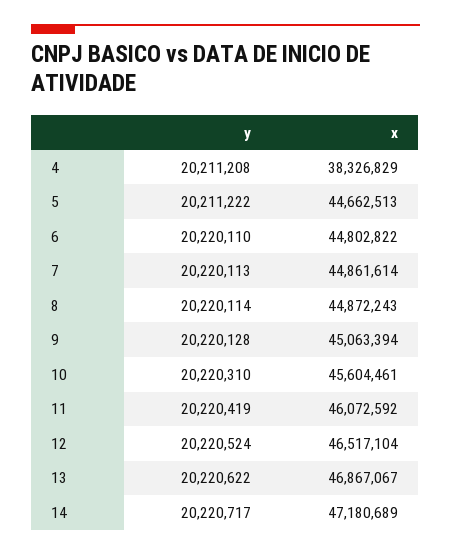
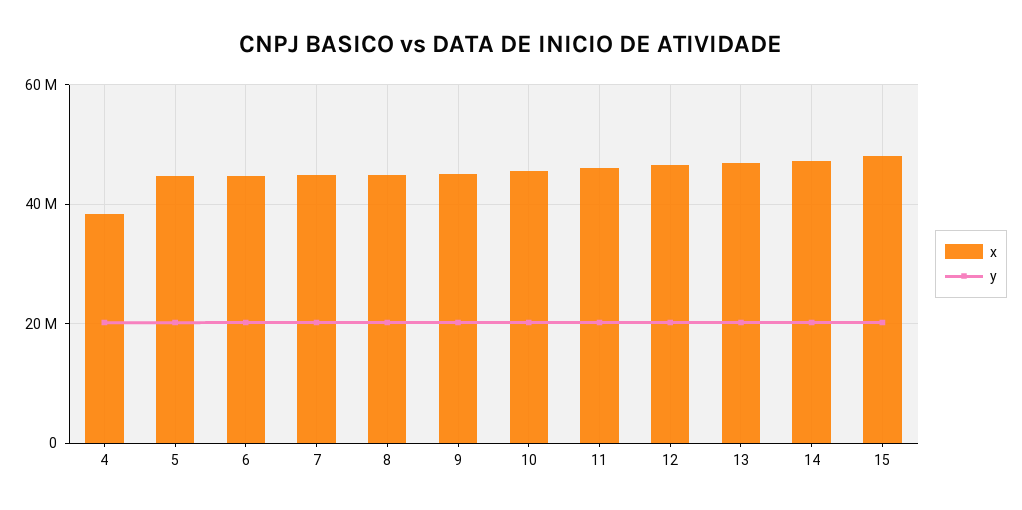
  {
    "y": {
      "4": 20211208,
      "5": 20211222,
      "6": 20220110,
      "7": 20220113,
      "8": 20220114,
      "9": 20220128,
      "10": 20220310,
      "11": 20220419,
      "12": 20220524,
      "13": 20220622,
-     "14": 20220717
+     "14": 20220717,
+     "15": 20000000
    },
    "x": {
      "4": 38326829,
      "5": 44662513,
      "6": 44802822,
      "7": 44861614,
      "8": 44872243,
      "9": 45063394,
      "10": 45604461,
      "11": 46072592,
      "12": 46517104,
      "13": 46867067,
-     "14": 47180689
+     "14": 47180689,
+     "15": 48000000
    }
  }

